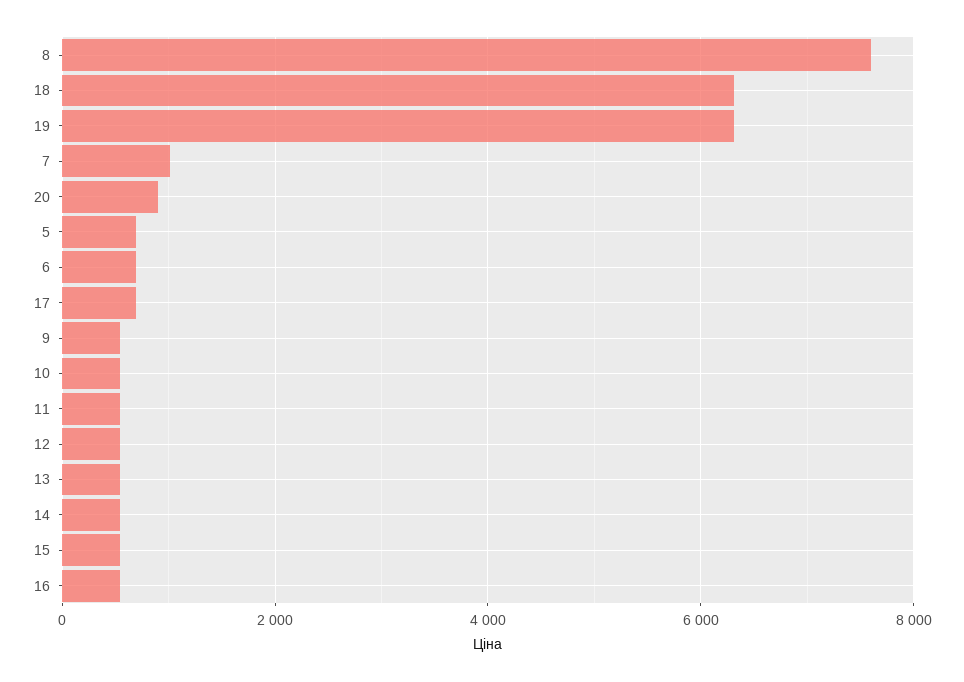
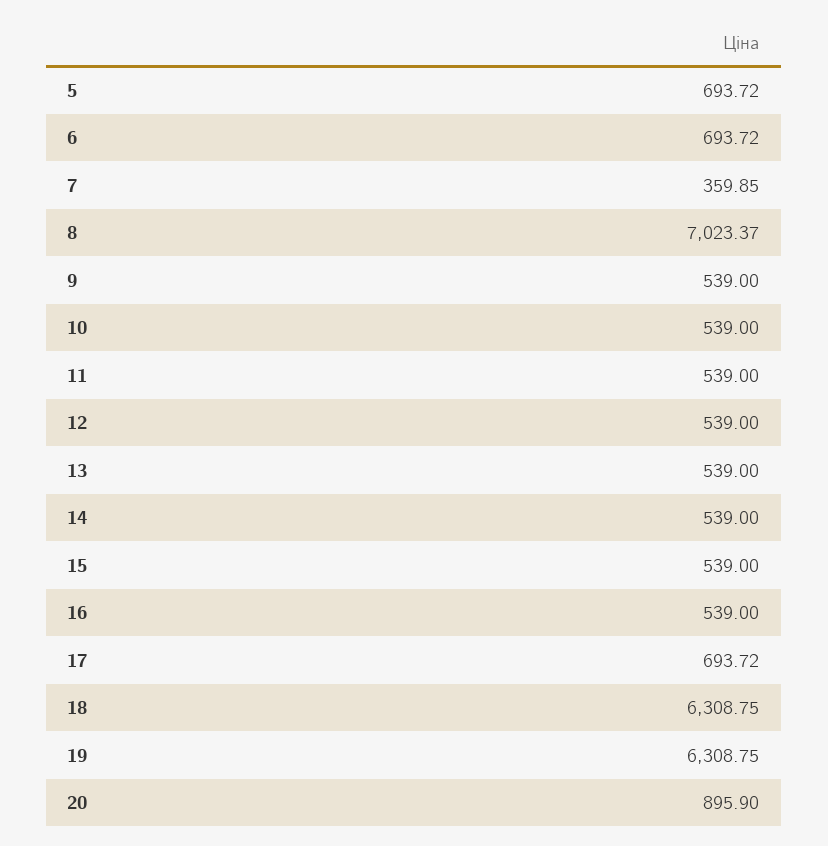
  {
-   "8": 7600,
+   "8": 7023.37,
    "18": 6308.75,
    "19": 6308.75,
-   "7": 1000,
+   "7": 359.85,
    "20": 895.9,
    "5": 693.72,
    "6": 693.72,
    "17": 693.72,
    "9": 539,
    "10": 539,
    "11": 539,
    "12": 539,
    "13": 539,
    "14": 539,
    "15": 539,
    "16": 539
  }

